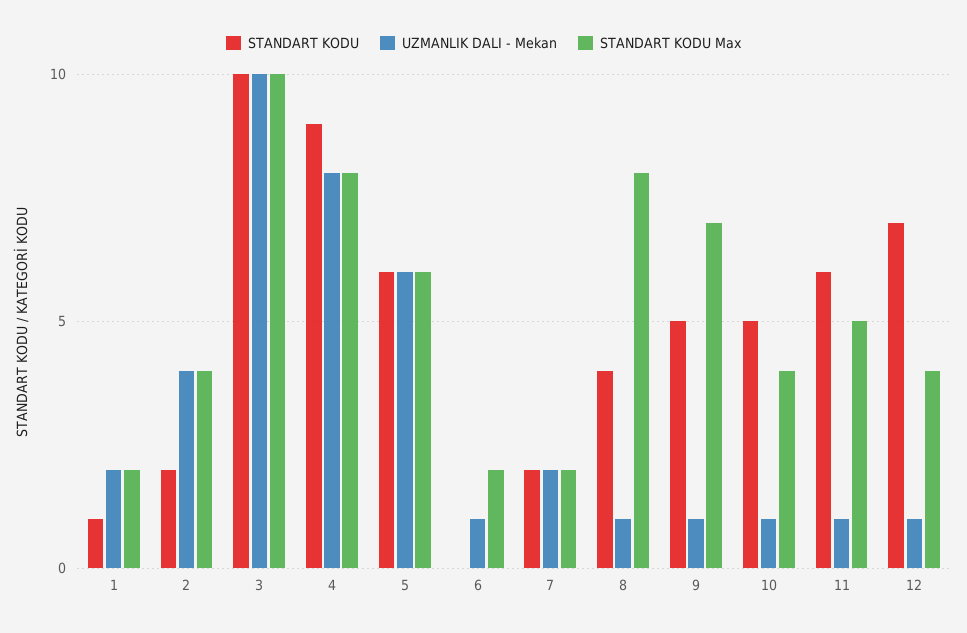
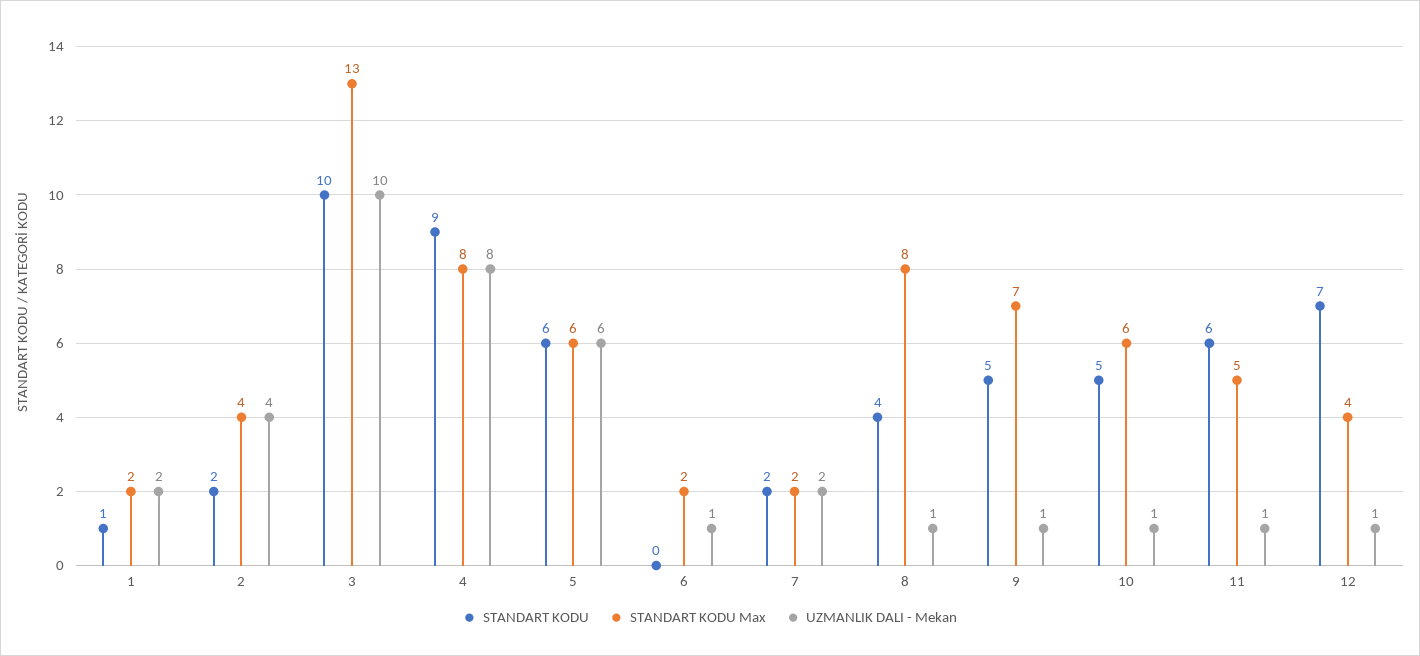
  {
    "STANDART KODU": {
      "1": 1,
      "2": 2,
      "3": 10,
      "4": 9,
      "5": 6,
      "6": 0,
      "7": 2,
      "8": 4,
      "9": 5,
      "10": 5,
      "11": 6,
      "12": 7
    },
    "UZMANLIK DALI - Mekan": {
      "1": 2,
      "2": 4,
      "3": 10,
      "4": 8,
      "5": 6,
      "6": 1,
      "7": 2,
      "8": 1,
      "9": 1,
      "10": 1,
      "11": 1,
      "12": 1
    },
    "STANDART KODU Max": {
      "1": 2,
      "2": 4,
-     "3": 10,
+     "3": 13,
      "4": 8,
      "5": 6,
      "6": 2,
      "7": 2,
      "8": 8,
      "9": 7,
-     "10": 4,
+     "10": 6,
      "11": 5,
      "12": 4
    }
  }

